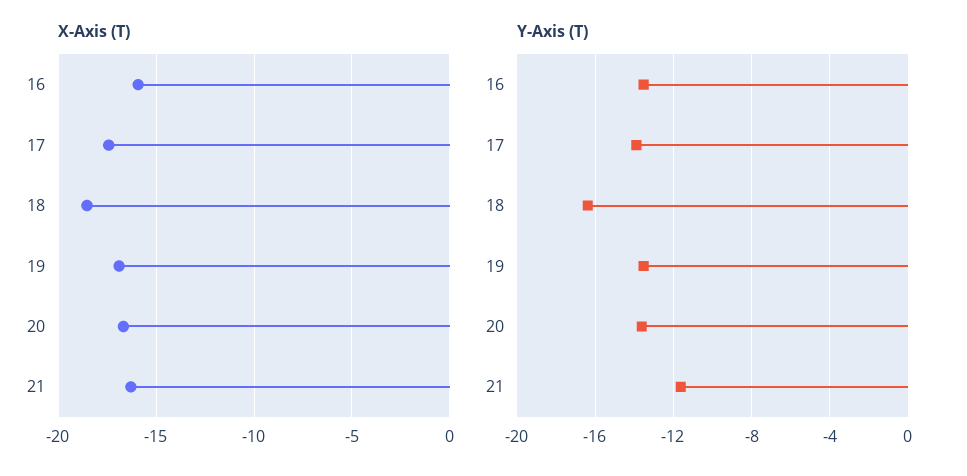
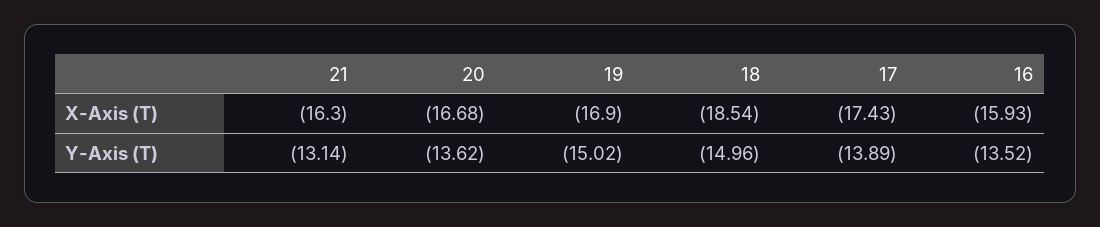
  {
    "X-Axis (T)": {
      "16": -15.93,
      "17": -17.43,
      "18": -18.54,
      "19": -16.9,
      "20": -16.68,
      "21": -16.3
    },
    "Y-Axis (T)": {
      "16": -13.52,
      "17": -13.89,
-     "18": -16.5,
+     "18": -14.96,
-     "19": -13.5,
+     "19": -15.02,
      "20": -13.62,
-     "21": -11.5
+     "21": -13.14
    }
  }

